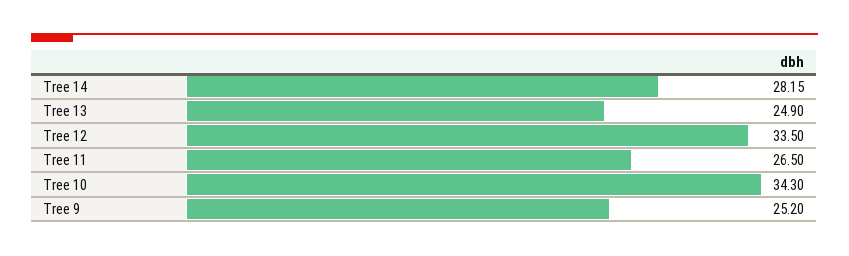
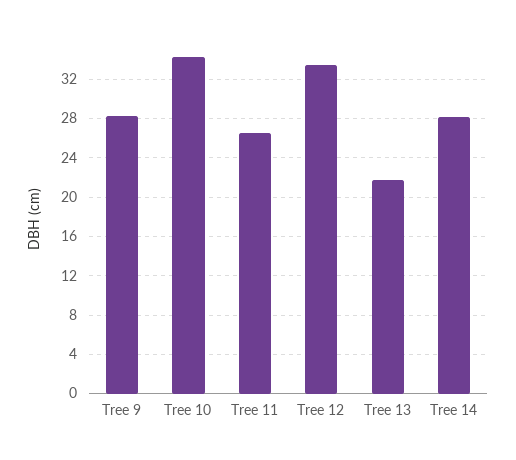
  {
    "Tree 14": 28.15,
-   "Tree 13": 24.9,
+   "Tree 13": 22,
    "Tree 12": 33.5,
    "Tree 11": 26.5,
    "Tree 10": 34.3,
-   "Tree 9": 25.2
+   "Tree 9": 28
  }

